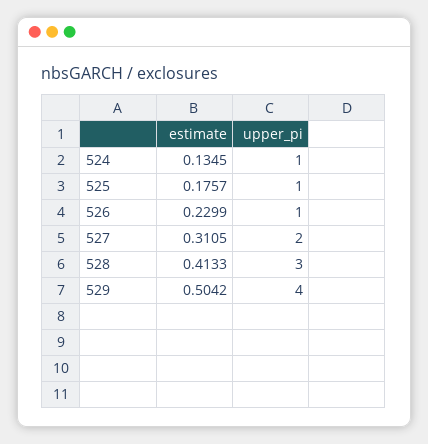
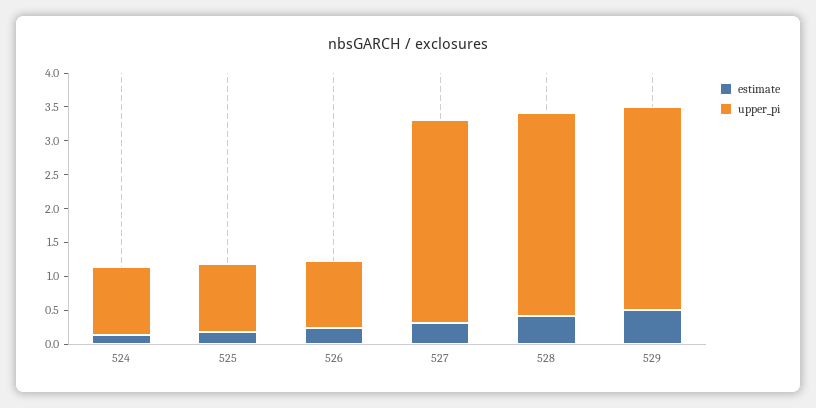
  {
    "estimate": {
      "524": 0.1345,
      "525": 0.1757,
      "526": 0.2299,
      "527": 0.3105,
      "528": 0.4133,
      "529": 0.5042
    },
    "upper_pi": {
      "524": 1,
      "525": 1,
      "526": 1,
-     "527": 2,
+     "527": 3,
      "528": 3,
-     "529": 4
+     "529": 3
    }
  }

